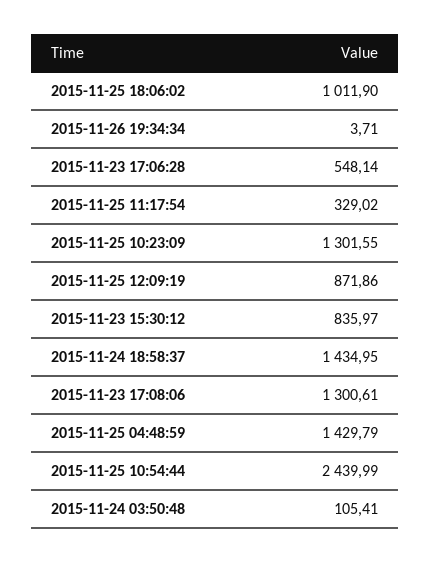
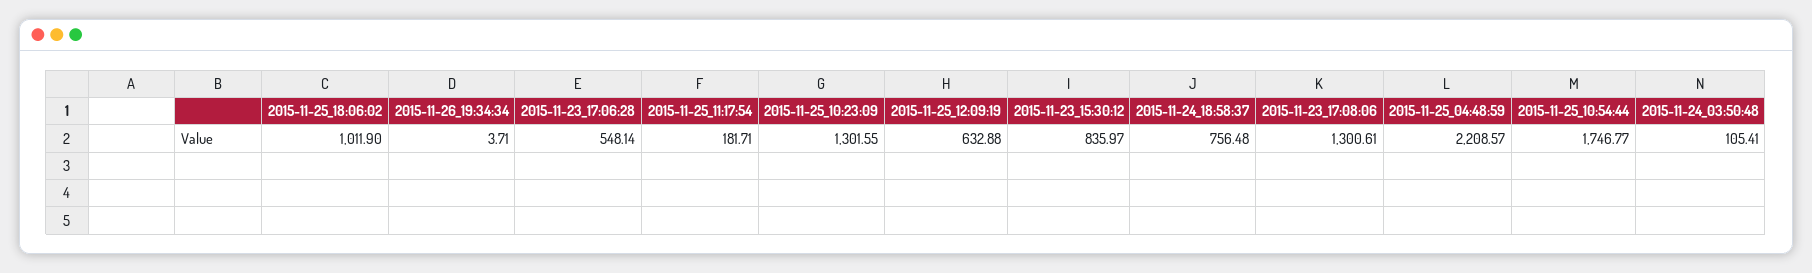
  {
    "2015-11-25 18:06:02": 1011.9,
    "2015-11-26 19:34:34": 3.71,
    "2015-11-23 17:06:28": 548.14,
-   "2015-11-25 11:17:54": 329.02,
+   "2015-11-25 11:17:54": 181.71,
    "2015-11-25 10:23:09": 1301.55,
-   "2015-11-25 12:09:19": 871.86,
+   "2015-11-25 12:09:19": 632.88,
    "2015-11-23 15:30:12": 835.97,
-   "2015-11-24 18:58:37": 1434.95,
+   "2015-11-24 18:58:37": 756.48,
    "2015-11-23 17:08:06": 1300.61,
-   "2015-11-25 04:48:59": 1429.79,
+   "2015-11-25 04:48:59": 2208.57,
-   "2015-11-25 10:54:44": 2439.99,
+   "2015-11-25 10:54:44": 1746.77,
    "2015-11-24 03:50:48": 105.41
  }

